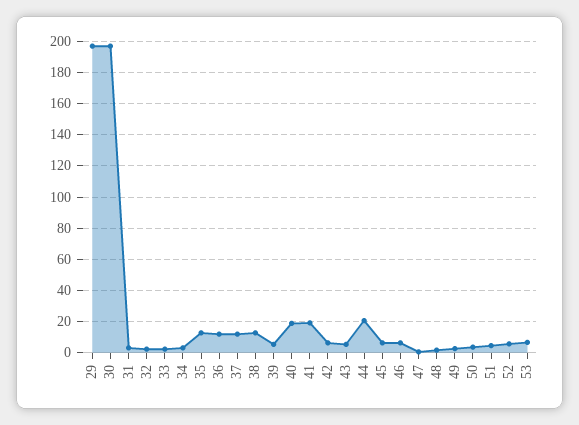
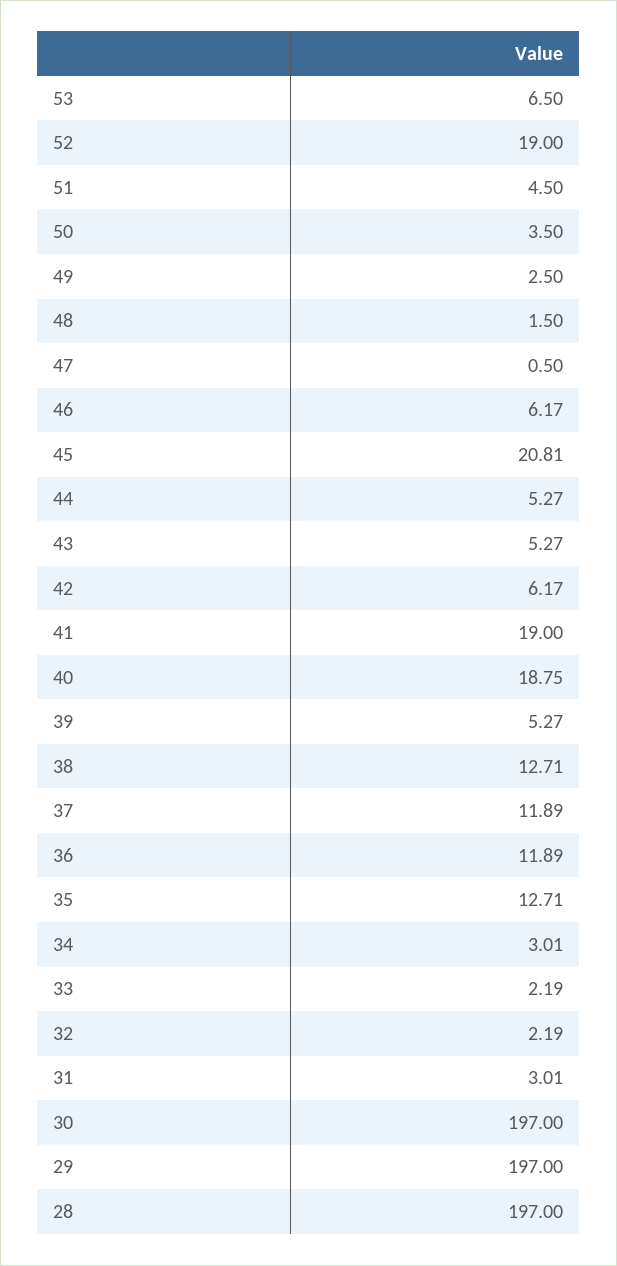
  {
    "29": 197,
    "30": 197,
    "31": 3.01,
    "32": 2.19,
    "33": 2.19,
    "34": 3.01,
    "35": 12.71,
    "36": 11.89,
    "37": 11.89,
    "38": 12.71,
    "39": 5.27,
    "40": 18.75,
    "41": 19,
    "42": 6.17,
    "43": 5.27,
-   "44": 20,
+   "44": 5.27,
-   "45": 5,
+   "45": 20.81,
    "46": 6.17,
    "47": 0.5,
    "48": 1.5,
    "49": 2.5,
    "50": 3.5,
    "51": 4.5,
-   "52": 5,
+   "52": 19,
-   "53": 6.5
+   "53": 6.5,
+   "28": 197
  }

